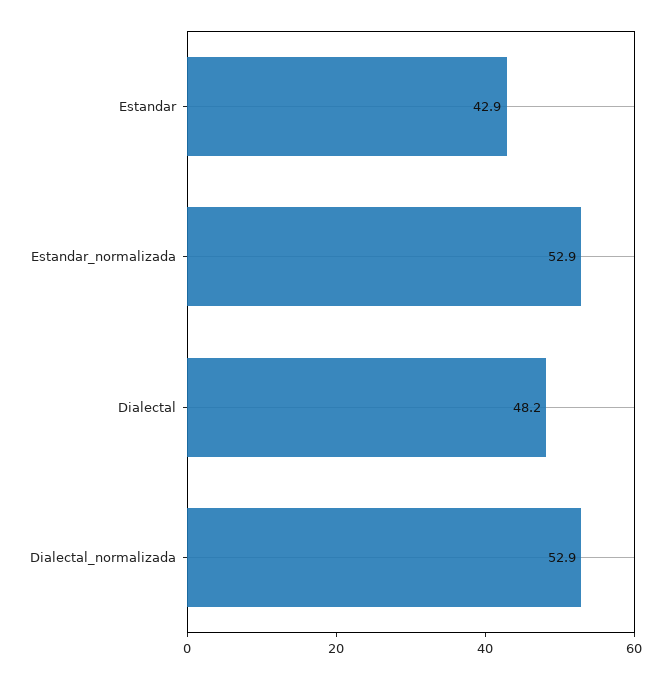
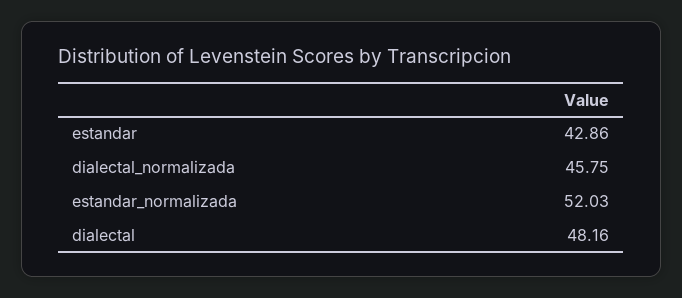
  {
    "Estandar": 42.86,
-   "Estandar_normalizada": 52.9,
+   "Estandar_normalizada": 52.03,
    "Dialectal": 48.16,
-   "Dialectal_normalizada": 52.9
+   "Dialectal_normalizada": 45.75
  }

